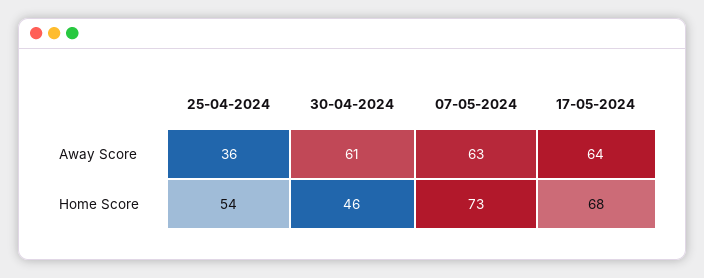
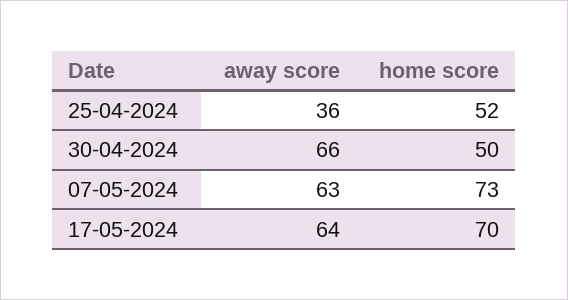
  {
    "25-04-2024": {
      "Away Score": 36,
-     "Home Score": 54
+     "Home Score": 52
    },
    "30-04-2024": {
-     "Away Score": 61,
+     "Away Score": 66,
-     "Home Score": 46
+     "Home Score": 50
    },
    "07-05-2024": {
      "Away Score": 63,
      "Home Score": 73
    },
    "17-05-2024": {
      "Away Score": 64,
-     "Home Score": 68
+     "Home Score": 70
    }
  }

